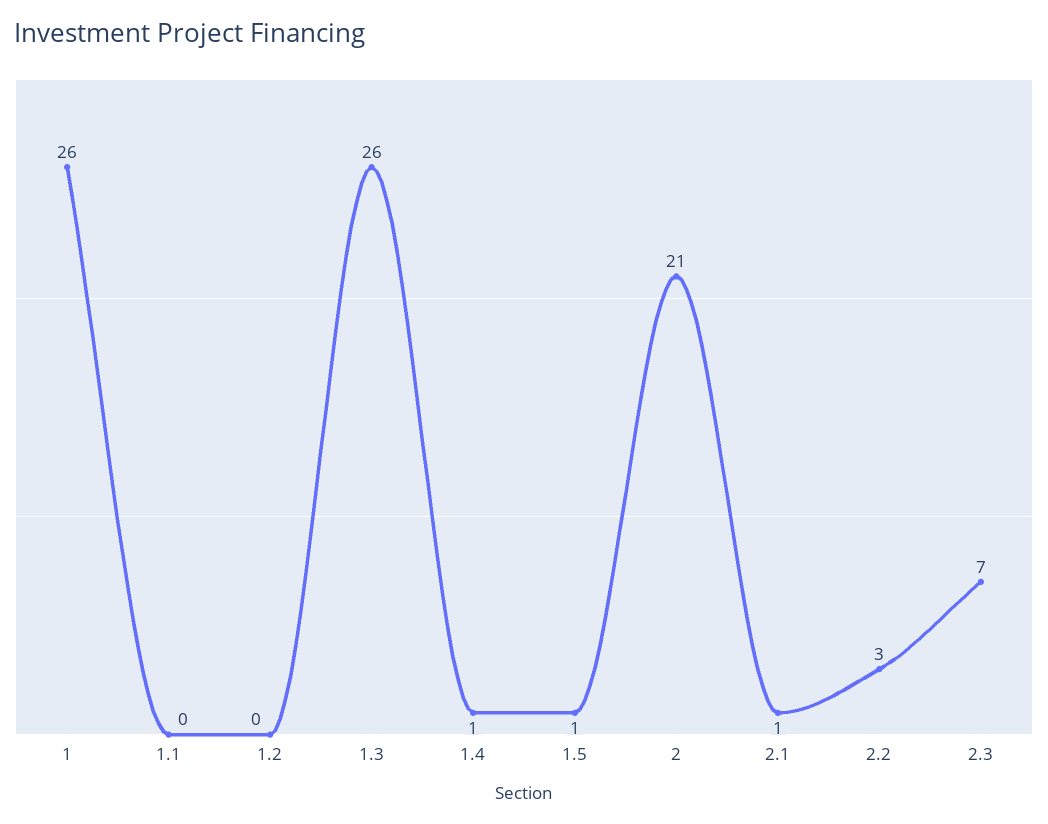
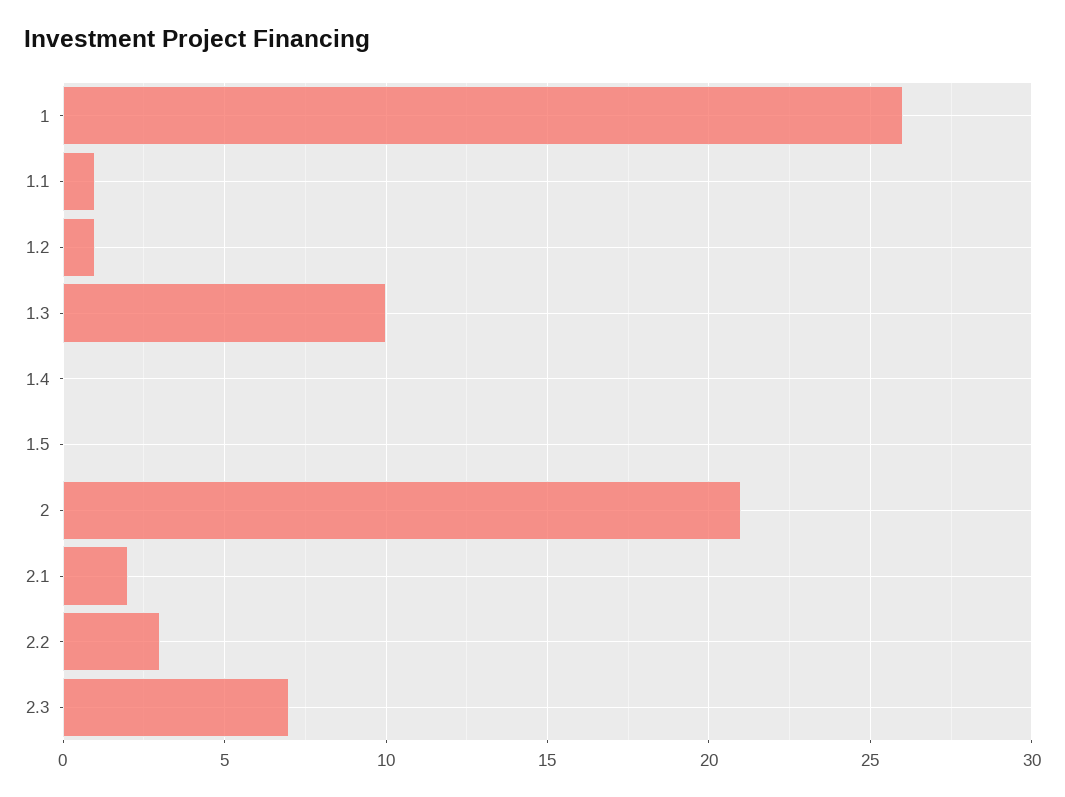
  {
    "1": 26,
-   "1.1": 0,
+   "1.1": 1,
-   "1.2": 0,
+   "1.2": 1,
-   "1.3": 26,
+   "1.3": 10,
-   "1.4": 1,
+   "1.4": 0,
-   "1.5": 1,
+   "1.5": 0,
    "2": 21,
-   "2.1": 1,
+   "2.1": 2,
    "2.2": 3,
    "2.3": 7
  }

